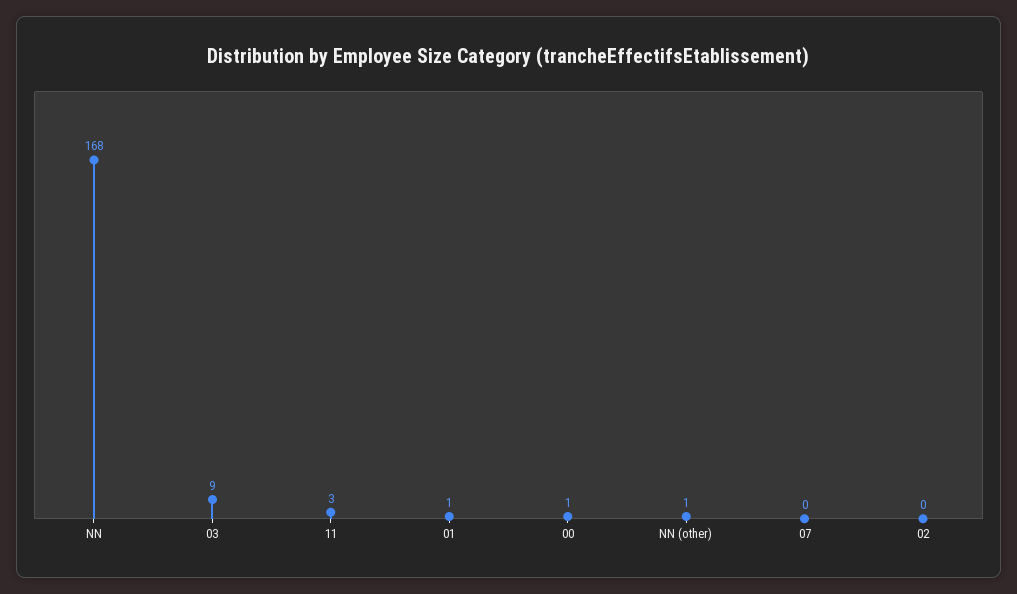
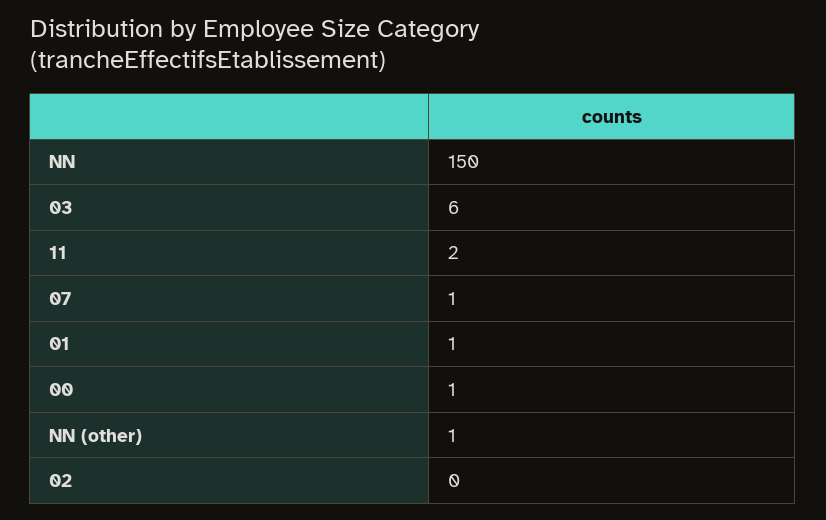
  {
-   "NN": 168,
+   "NN": 150,
-   "03": 9,
+   "03": 6,
-   "11": 3,
+   "11": 2,
    "01": 1,
    "00": 1,
    "NN (other)": 1,
-   "07": 0,
+   "07": 1,
    "02": 0
  }

